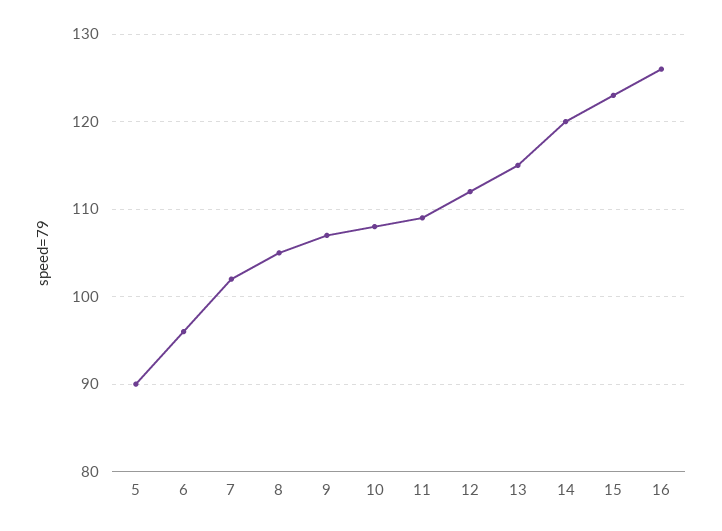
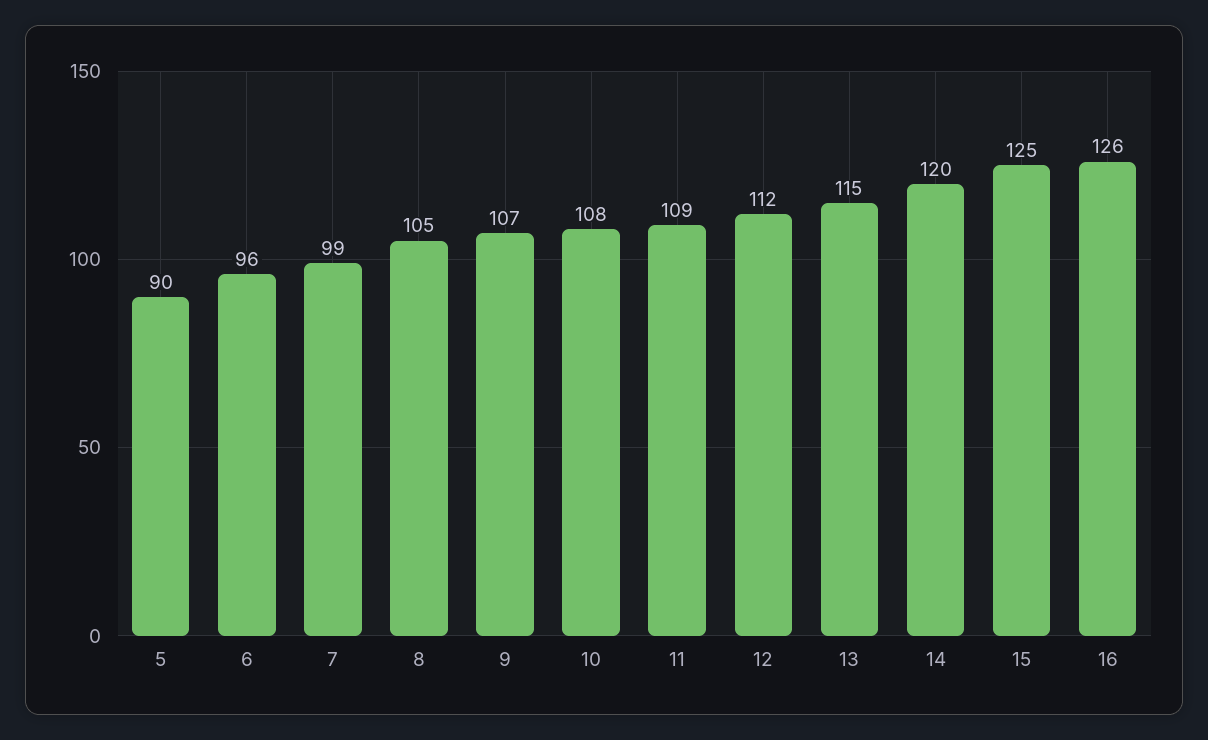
  {
    "5": 90,
    "6": 96,
-   "7": 102,
+   "7": 99,
    "8": 105,
    "9": 107,
    "10": 108,
    "11": 109,
    "12": 112,
    "13": 115,
    "14": 120,
-   "15": 123,
+   "15": 125,
    "16": 126
  }

